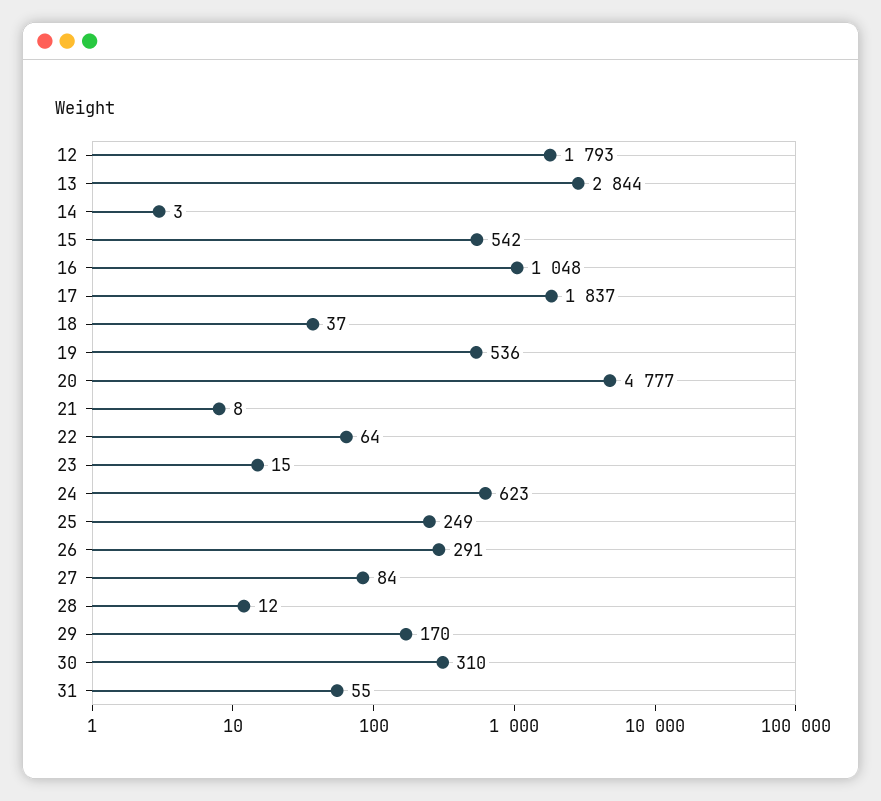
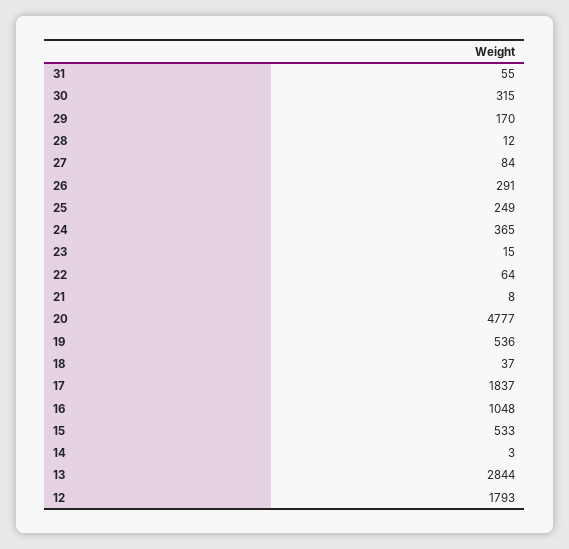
  {
    "12": 1793,
    "13": 2844,
    "14": 3,
-   "15": 542,
+   "15": 533,
    "16": 1048,
    "17": 1837,
    "18": 37,
    "19": 536,
    "20": 4777,
    "21": 8,
    "22": 64,
    "23": 15,
-   "24": 623,
+   "24": 365,
    "25": 249,
    "26": 291,
    "27": 84,
    "28": 12,
    "29": 170,
-   "30": 310,
+   "30": 315,
    "31": 55
  }

